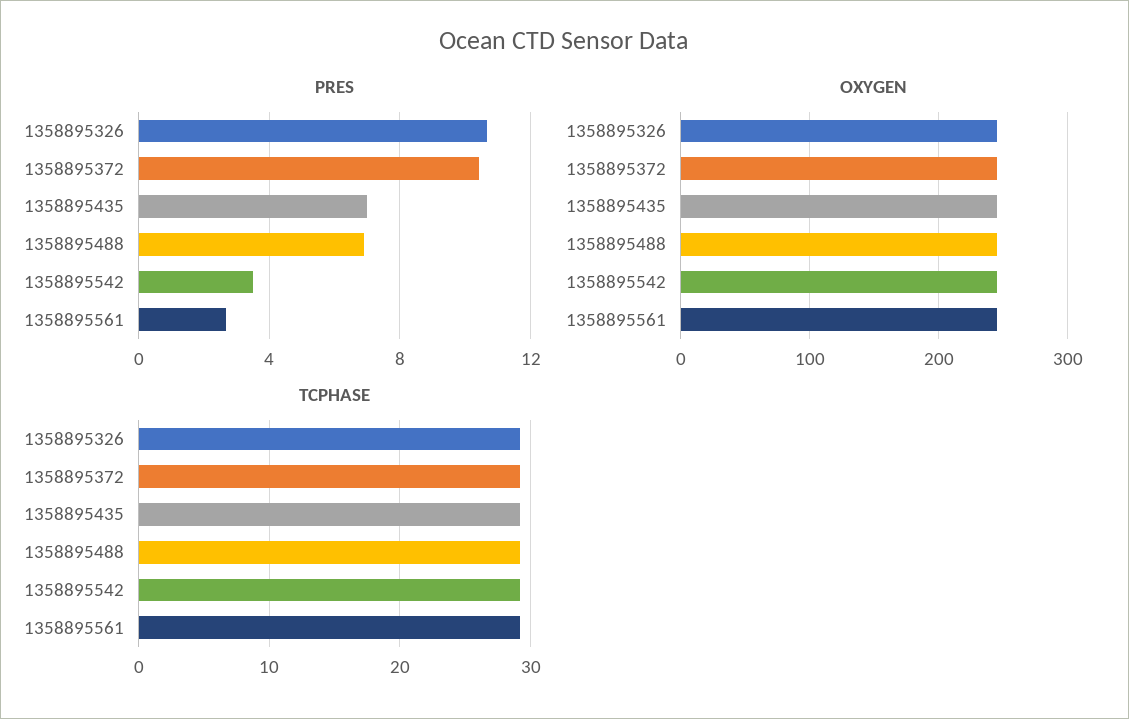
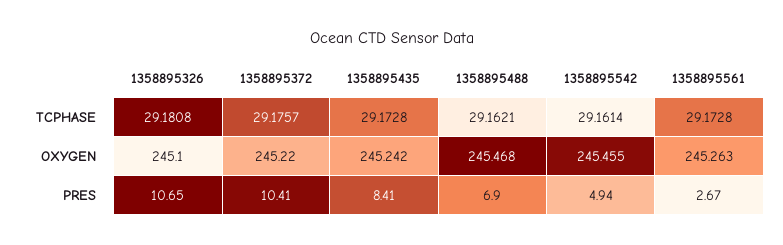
  {
    "PRES": {
      "1358895326": 10.65,
      "1358895372": 10.41,
-     "1358895435": 7,
+     "1358895435": 8.41,
      "1358895488": 6.9,
-     "1358895542": 3.5,
+     "1358895542": 4.94,
      "1358895561": 2.67
    },
    "OXYGEN": {
      "1358895326": 245.1,
      "1358895372": 245.22,
      "1358895435": 245.242,
      "1358895488": 245.468,
      "1358895542": 245.455,
      "1358895561": 245.263
    },
    "TCPHASE": {
      "1358895326": 29.1808,
      "1358895372": 29.1757,
      "1358895435": 29.1728,
      "1358895488": 29.1621,
      "1358895542": 29.1614,
      "1358895561": 29.1728
    }
  }

